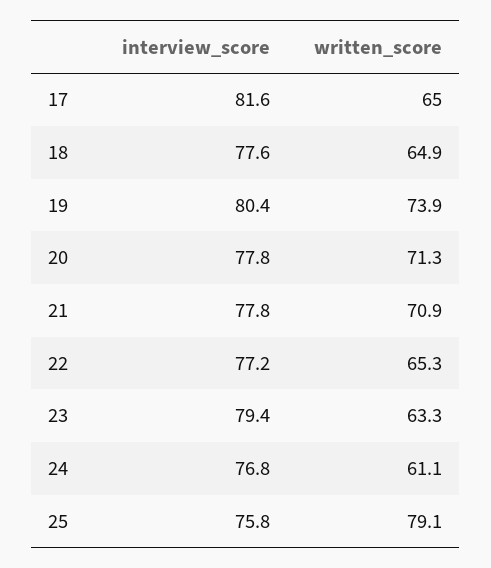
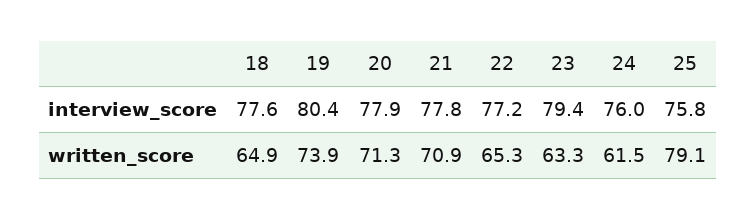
  {
    "interview_score": {
-     "17": 81.6,
      "18": 77.6,
      "19": 80.4,
-     "20": 77.8,
+     "20": 77.9,
      "21": 77.8,
      "22": 77.2,
      "23": 79.4,
-     "24": 76.8,
+     "24": 76,
      "25": 75.8
    },
    "written_score": {
-     "17": 65,
      "18": 64.9,
      "19": 73.9,
      "20": 71.3,
      "21": 70.9,
      "22": 65.3,
      "23": 63.3,
-     "24": 61.1,
+     "24": 61.5,
      "25": 79.1
    }
  }

